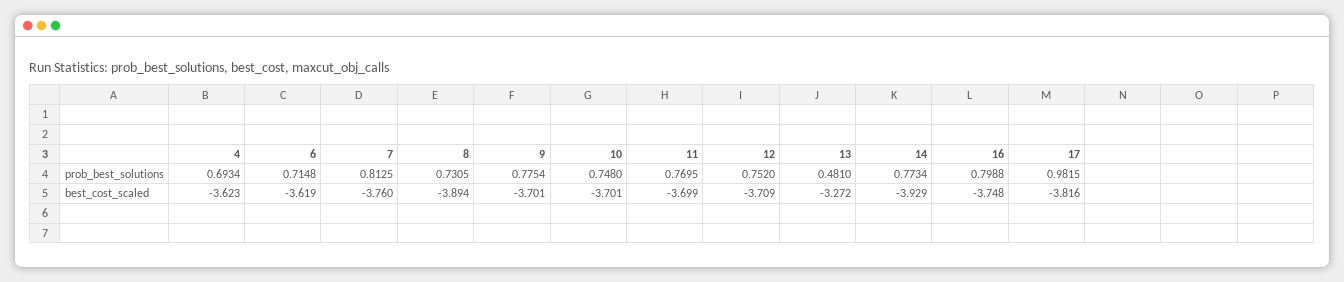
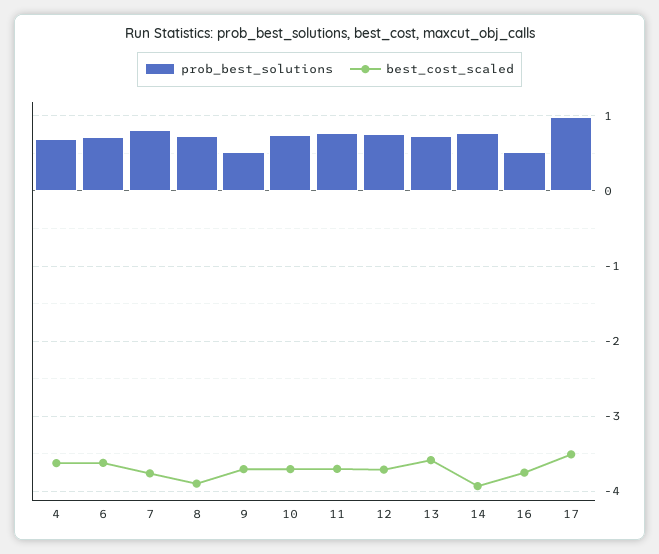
  {
    "prob_best_solutions": {
      "4": 0.6934,
      "6": 0.7148,
      "7": 0.8125,
      "8": 0.7305,
-     "9": 0.7754,
+     "9": 0.5,
      "10": 0.748,
      "11": 0.7695,
      "12": 0.752,
-     "13": 0.481,
+     "13": 0.7,
      "14": 0.7734,
-     "16": 0.7988,
+     "16": 0.5,
      "17": 0.9815
    },
    "best_cost_scaled": {
      "4": -3.623,
      "6": -3.619,
      "7": -3.76,
      "8": -3.894,
      "9": -3.701,
      "10": -3.701,
      "11": -3.699,
      "12": -3.709,
-     "13": -3.272,
+     "13": -3.6,
      "14": -3.929,
      "16": -3.748,
-     "17": -3.816
+     "17": -3.5
    }
  }

